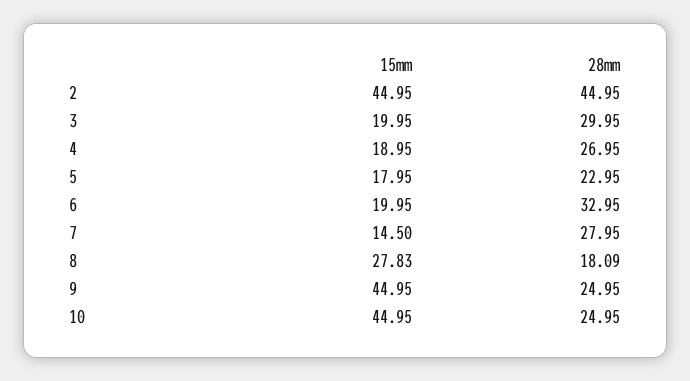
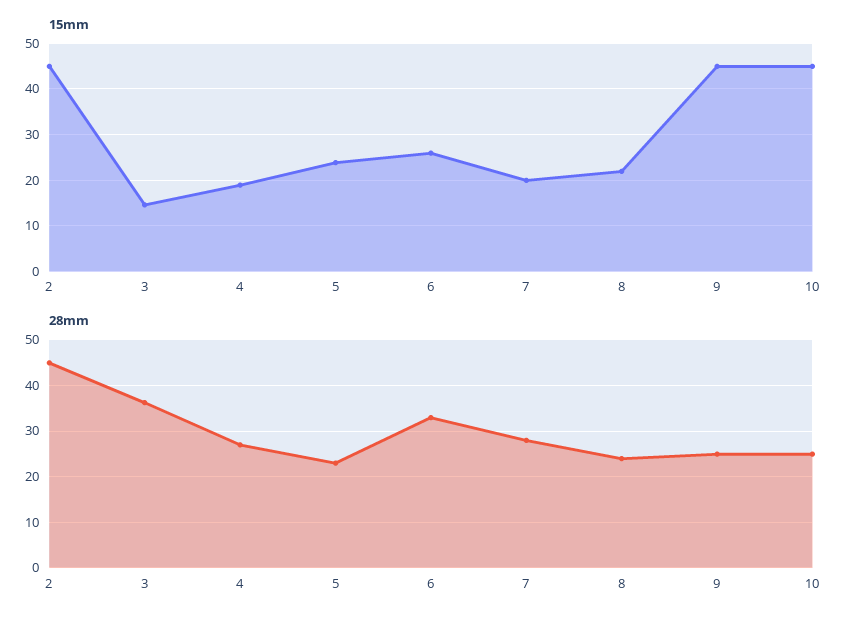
  {
    "15mm": {
      "2": 44.95,
-     "3": 19.95,
+     "3": 14,
      "4": 18.95,
-     "5": 17.95,
+     "5": 24,
-     "6": 19.95,
+     "6": 26,
-     "7": 14.5,
+     "7": 20,
-     "8": 27.83,
+     "8": 22,
      "9": 44.95,
      "10": 44.95
    },
    "28mm": {
      "2": 44.95,
-     "3": 29.95,
+     "3": 36,
      "4": 26.95,
      "5": 22.95,
      "6": 32.95,
      "7": 27.95,
-     "8": 18.09,
+     "8": 24,
      "9": 24.95,
      "10": 24.95
    }
  }

